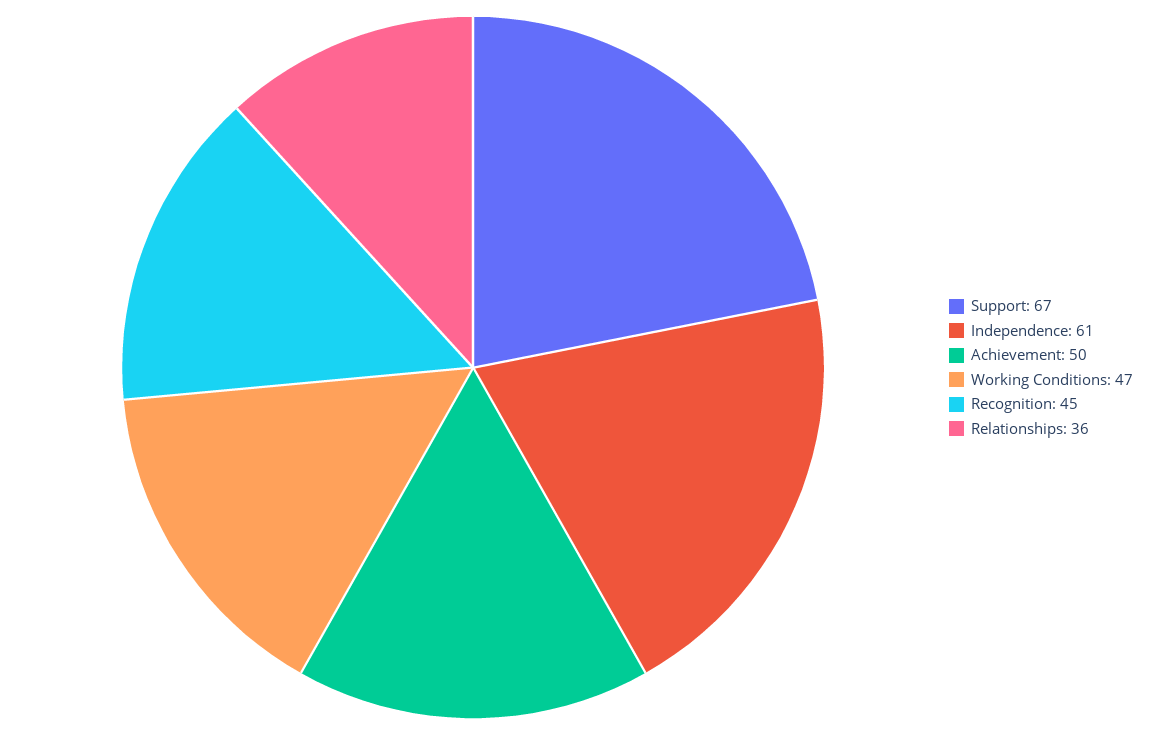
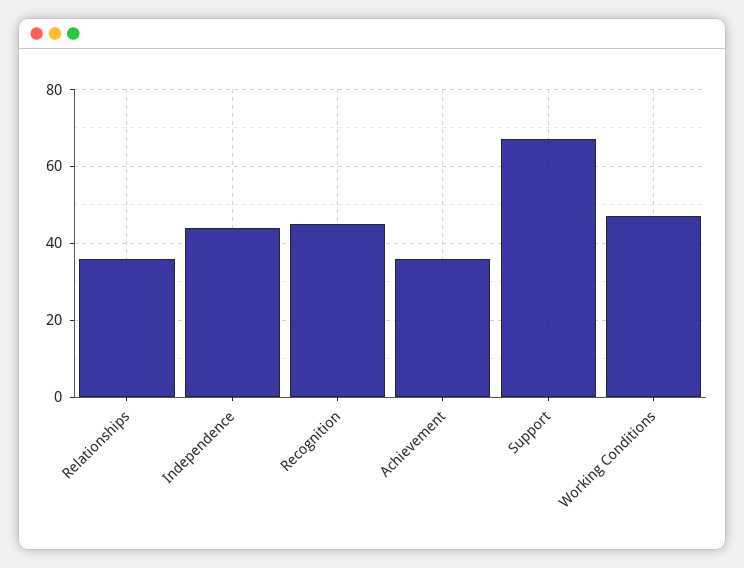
  {
    "Support": 67,
-   "Independence": 61,
+   "Independence": 45,
-   "Achievement": 50,
+   "Achievement": 35,
    "Working Conditions": 47,
    "Recognition": 45,
    "Relationships": 36
  }

